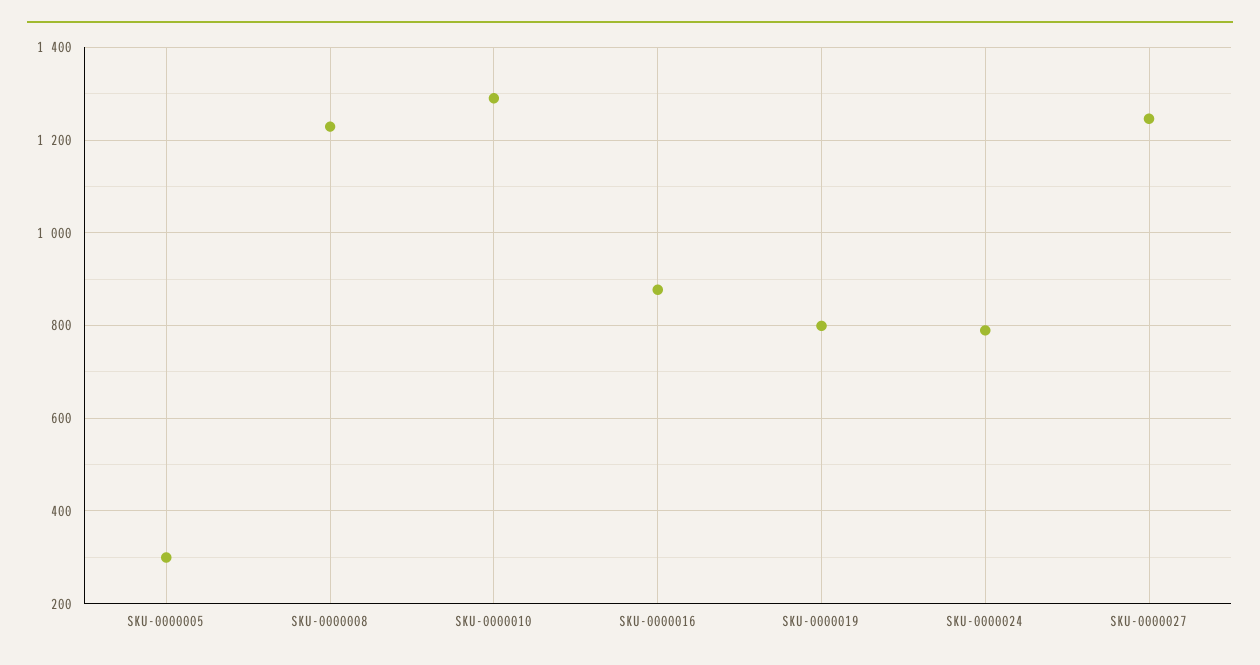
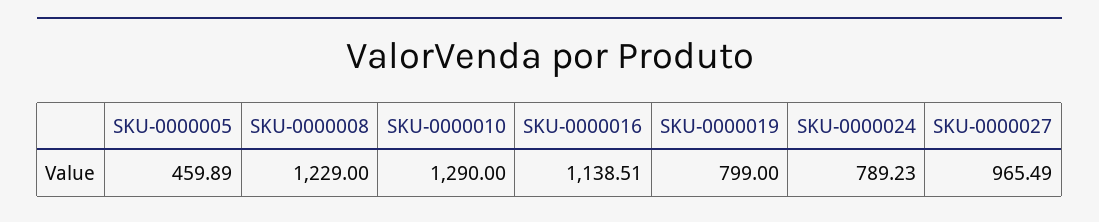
  {
-   "SKU-0000005": 300,
+   "SKU-0000005": 459.89,
    "SKU-0000008": 1229,
    "SKU-0000010": 1290,
-   "SKU-0000016": 880,
+   "SKU-0000016": 1138.51,
    "SKU-0000019": 799,
    "SKU-0000024": 789.23,
-   "SKU-0000027": 1240
+   "SKU-0000027": 965.49
  }

